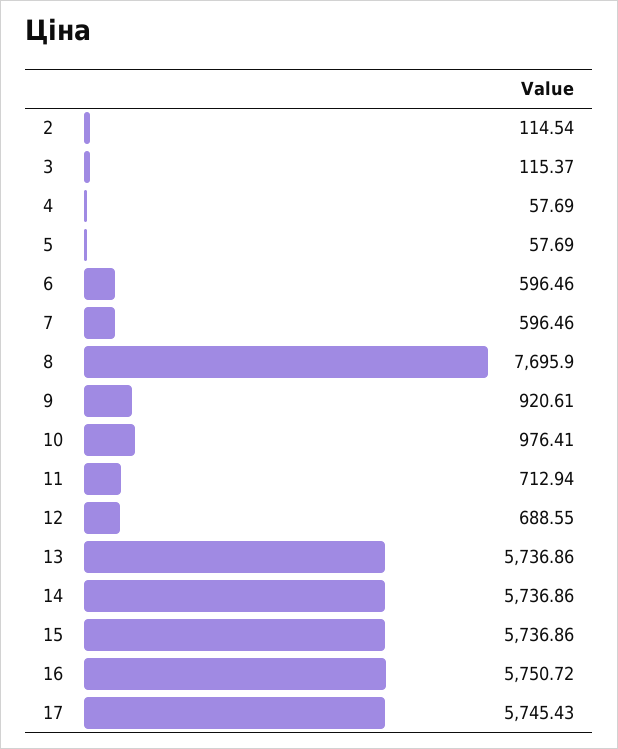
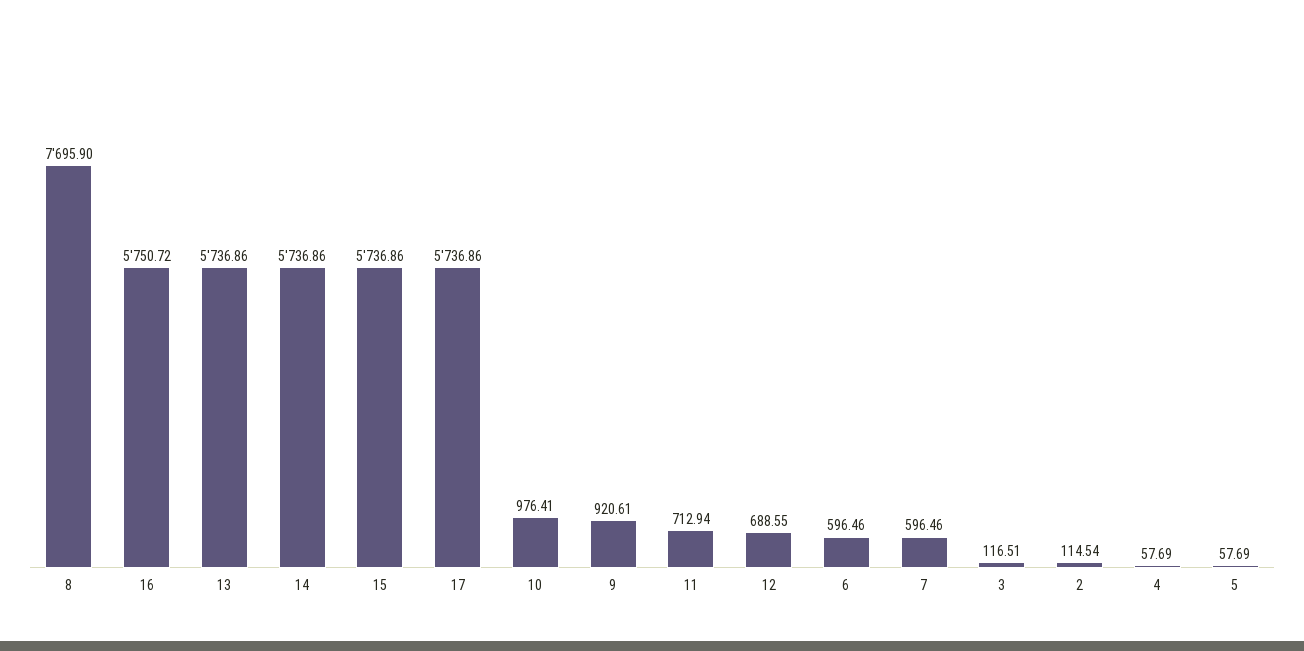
  {
    "2": 114.54,
-   "3": 115.37,
+   "3": 116.51,
    "4": 57.69,
    "5": 57.69,
    "6": 596.46,
    "7": 596.46,
    "8": 7695.9,
    "9": 920.61,
    "10": 976.41,
    "11": 712.94,
    "12": 688.55,
    "13": 5736.86,
    "14": 5736.86,
    "15": 5736.86,
    "16": 5750.72,
-   "17": 5745.43
+   "17": 5736.86
  }

